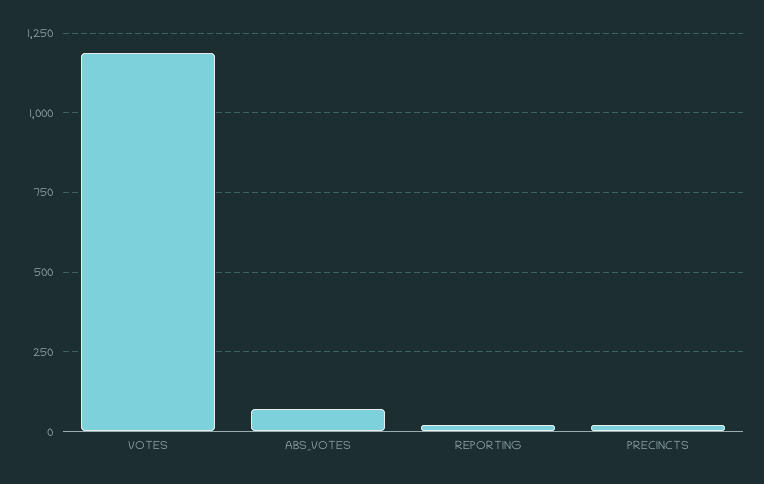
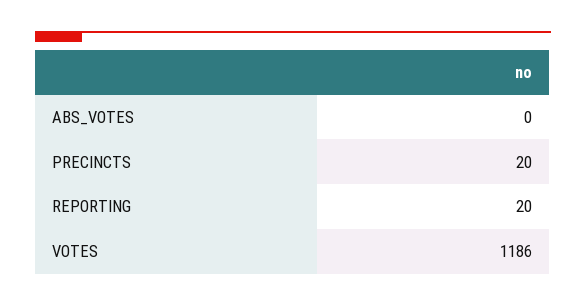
  {
    "VOTES": 1186,
-   "ABS_VOTES": 75,
+   "ABS_VOTES": 0,
    "REPORTING": 20,
    "PRECINCTS": 20
  }

